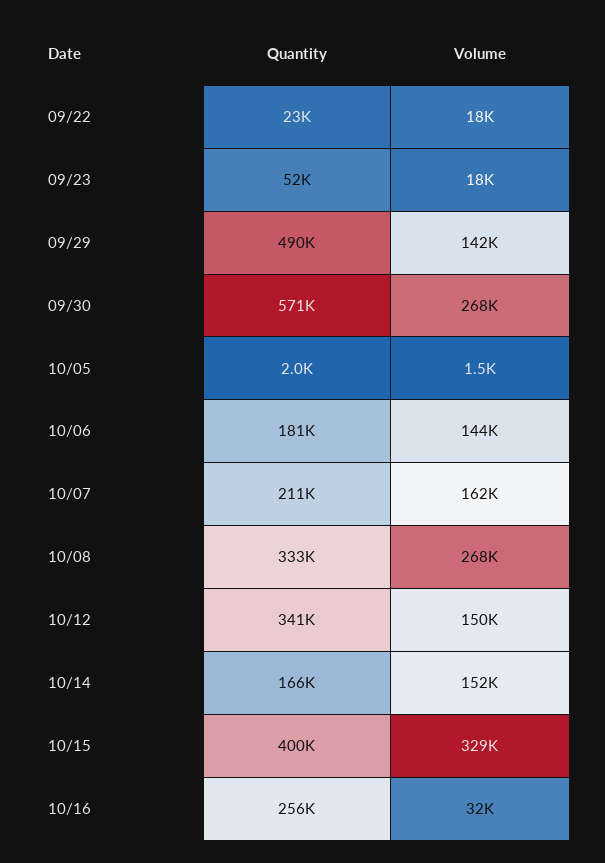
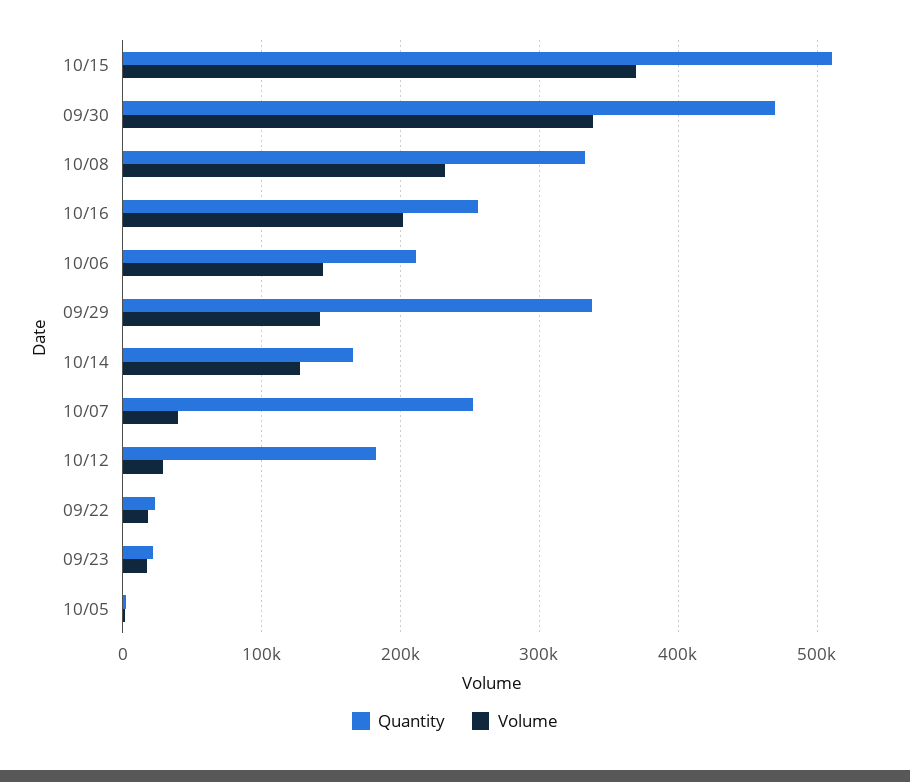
  {
    "Quantity": {
      "09/22": 23000,
-     "09/23": 52000,
+     "09/23": 20000,
-     "09/29": 490000,
+     "09/29": 340000,
-     "09/30": 571000,
+     "09/30": 470000,
      "10/05": 2000,
-     "10/06": 181000,
+     "10/06": 210000,
-     "10/07": 211000,
+     "10/07": 250000,
      "10/08": 333000,
-     "10/12": 341000,
+     "10/12": 180000,
      "10/14": 166000,
-     "10/15": 400000,
+     "10/15": 510000,
      "10/16": 256000
    },
    "Volume": {
      "09/22": 18000,
      "09/23": 18000,
      "09/29": 142000,
-     "09/30": 268000,
+     "09/30": 340000,
      "10/05": 1500,
      "10/06": 144000,
-     "10/07": 162000,
+     "10/07": 40000,
-     "10/08": 268000,
+     "10/08": 230000,
-     "10/12": 150000,
+     "10/12": 30000,
-     "10/14": 152000,
+     "10/14": 130000,
-     "10/15": 329000,
+     "10/15": 370000,
-     "10/16": 32000
+     "10/16": 200000
    }
  }

